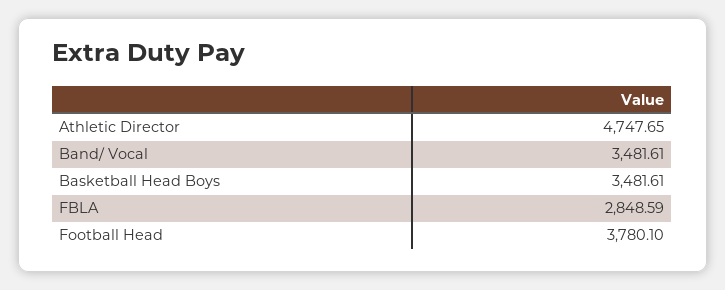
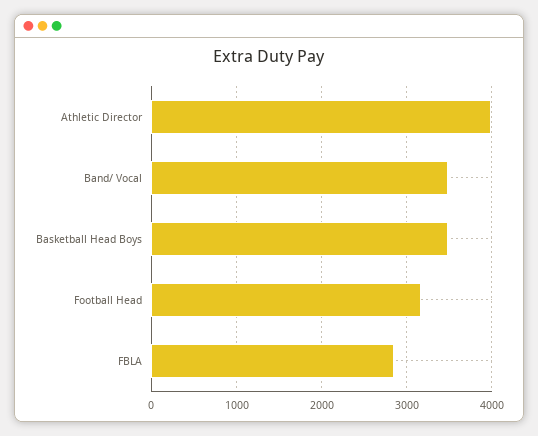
  {
-   "Athletic Director": 4747.65,
+   "Athletic Director": 4000,
    "Band/ Vocal": 3481.61,
    "Basketball Head Boys": 3481.61,
    "FBLA": 2848.59,
-   "Football Head": 3780.1
+   "Football Head": 3200
  }

